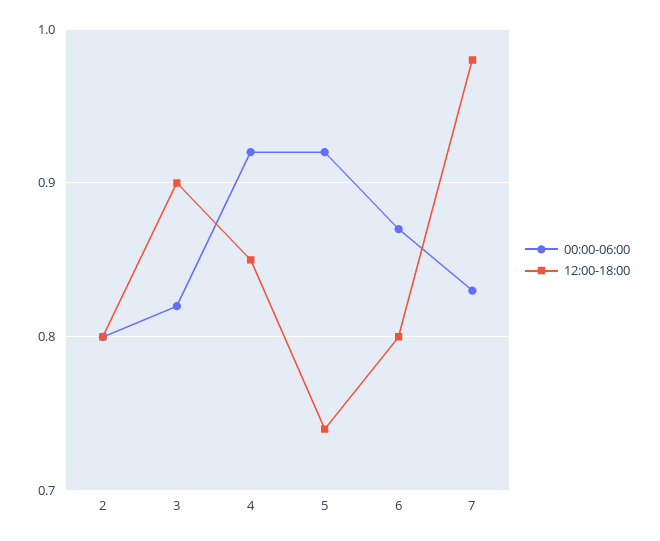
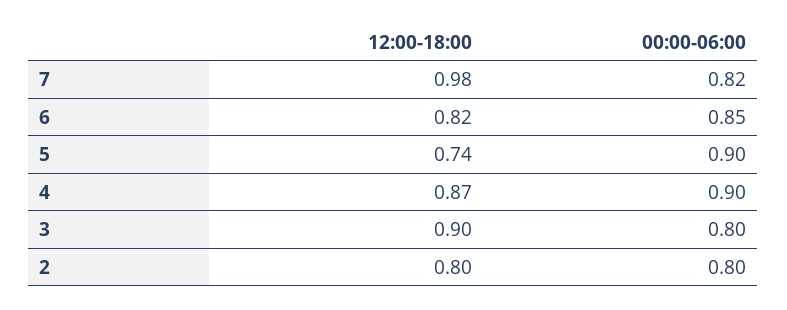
  {
    "00:00-06:00": {
      "2": 0.8,
-     "3": 0.82,
+     "3": 0.8,
-     "4": 0.92,
+     "4": 0.9,
-     "5": 0.92,
+     "5": 0.9,
-     "6": 0.87,
+     "6": 0.85,
-     "7": 0.83
+     "7": 0.82
    },
    "12:00-18:00": {
      "2": 0.8,
      "3": 0.9,
-     "4": 0.85,
+     "4": 0.87,
      "5": 0.74,
-     "6": 0.8,
+     "6": 0.82,
      "7": 0.98
    }
  }

